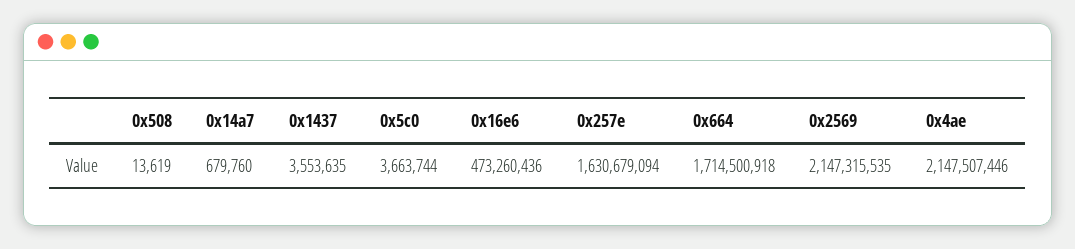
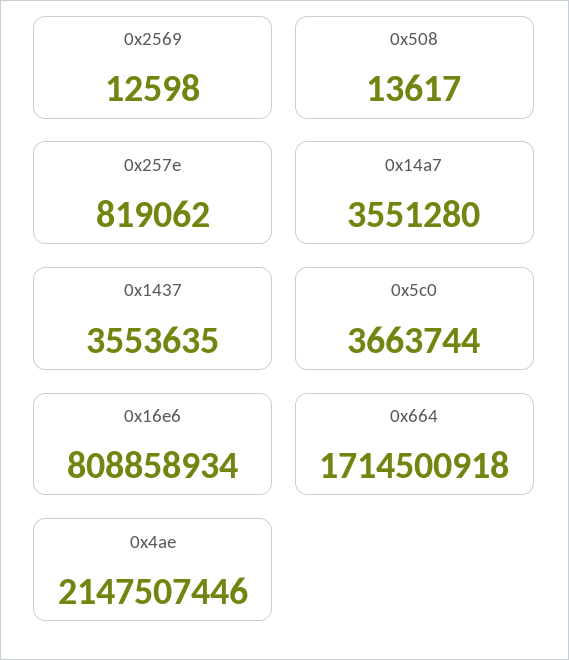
  {
-   "0x508": 13619,
+   "0x508": 13617,
-   "0x14a7": 679760,
+   "0x14a7": 3551280,
    "0x1437": 3553635,
    "0x5c0": 3663744,
-   "0x16e6": 473260436,
+   "0x16e6": 808858934,
-   "0x257e": 1630679094,
+   "0x257e": 819062,
    "0x664": 1714500918,
-   "0x2569": 2147315535,
+   "0x2569": 12598,
    "0x4ae": 2147507446
  }

